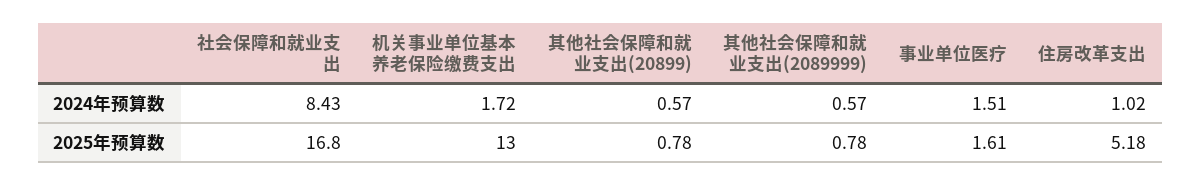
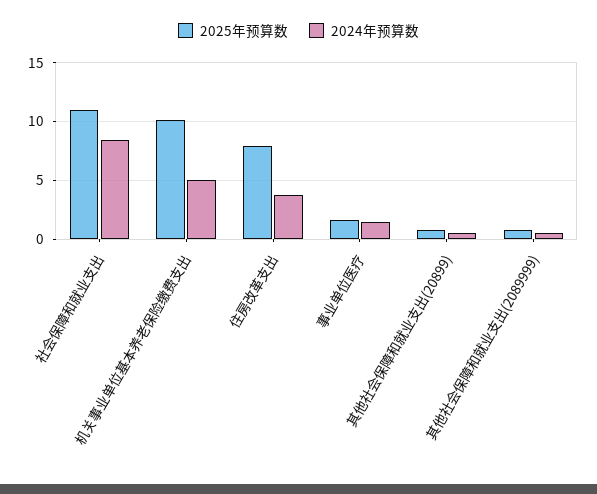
  {
    "2024年预算数": {
      "社会保障和就业支出": 8.43,
-     "机关事业单位基本养老保险缴费支出": 1.72,
+     "机关事业单位基本养老保险缴费支出": 5,
      "其他社会保障和就业支出(20899)": 0.57,
      "其他社会保障和就业支出(2089999)": 0.57,
      "事业单位医疗": 1.51,
-     "住房改革支出": 1.02
+     "住房改革支出": 4
    },
    "2025年预算数": {
-     "社会保障和就业支出": 16.8,
+     "社会保障和就业支出": 11,
-     "机关事业单位基本养老保险缴费支出": 13,
+     "机关事业单位基本养老保险缴费支出": 10,
      "其他社会保障和就业支出(20899)": 0.78,
      "其他社会保障和就业支出(2089999)": 0.78,
      "事业单位医疗": 1.61,
-     "住房改革支出": 5.18
+     "住房改革支出": 8
    }
  }

